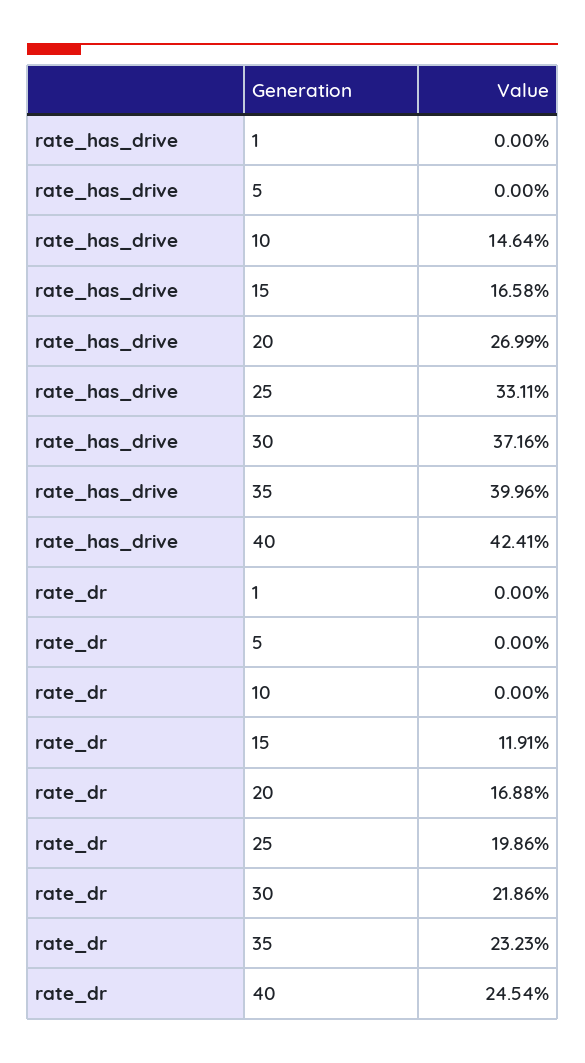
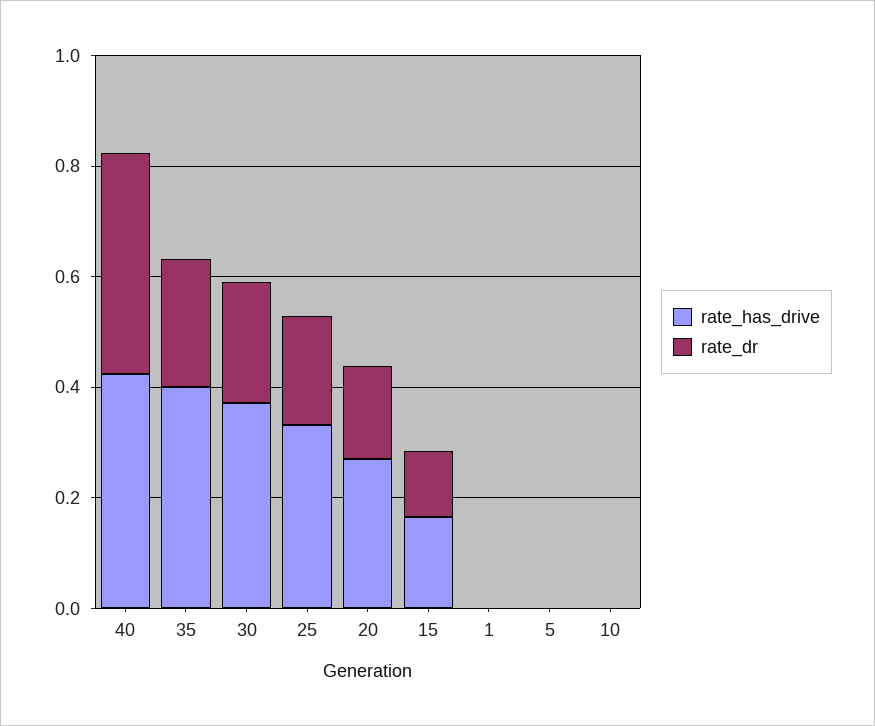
  {
    "rate_has_drive": {
      "1": 0,
      "5": 0,
-     "10": 0.1464,
+     "10": 0,
      "15": 0.1658,
      "20": 0.2699,
      "25": 0.3311,
      "30": 0.3716,
      "35": 0.3996,
      "40": 0.4241
    },
    "rate_dr": {
      "1": 0,
      "5": 0,
      "10": 0,
      "15": 0.1191,
      "20": 0.1688,
      "25": 0.1986,
      "30": 0.2186,
      "35": 0.2323,
-     "40": 0.2454
+     "40": 0.4
    }
  }

